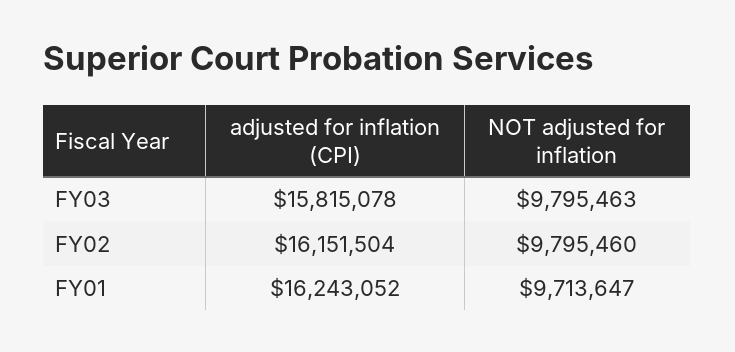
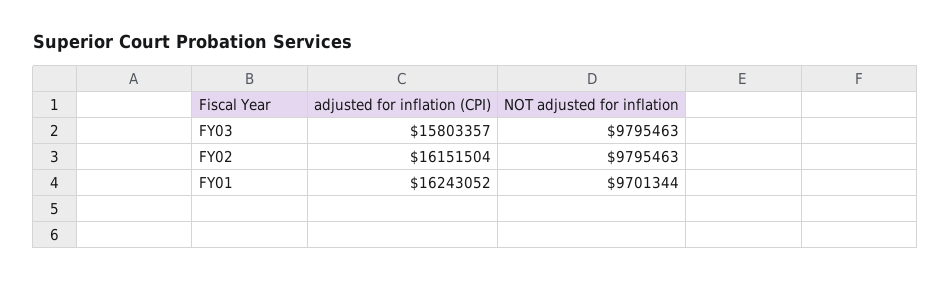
  {
    "adjusted for inflation (CPI)": {
-     "FY03": 15815078,
+     "FY03": 15803357,
      "FY02": 16151504,
      "FY01": 16243052
    },
    "NOT adjusted for inflation": {
      "FY03": 9795463,
-     "FY02": 9795460,
+     "FY02": 9795463,
-     "FY01": 9713647
+     "FY01": 9701344
    }
  }

